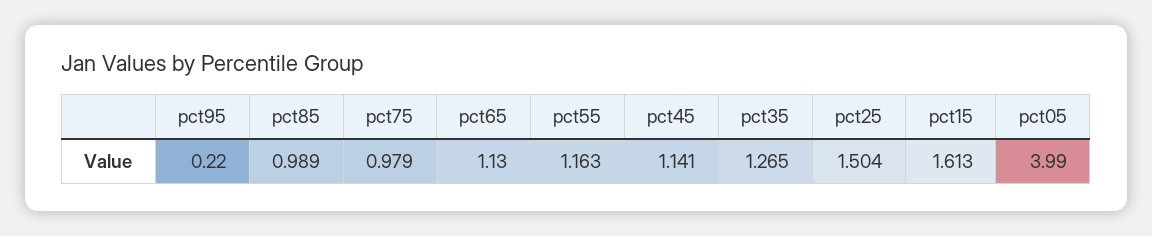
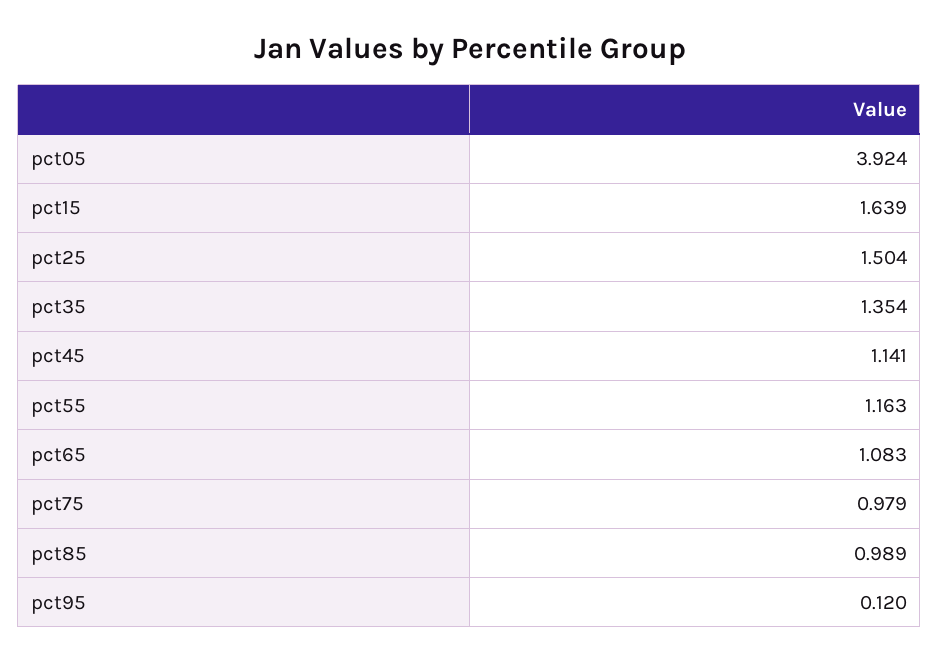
  {
-   "pct95": 0.22,
+   "pct95": 0.12,
    "pct85": 0.989,
    "pct75": 0.979,
-   "pct65": 1.13,
+   "pct65": 1.083,
    "pct55": 1.163,
    "pct45": 1.141,
-   "pct35": 1.265,
+   "pct35": 1.354,
    "pct25": 1.504,
-   "pct15": 1.613,
+   "pct15": 1.639,
-   "pct05": 3.99
+   "pct05": 3.924
  }

